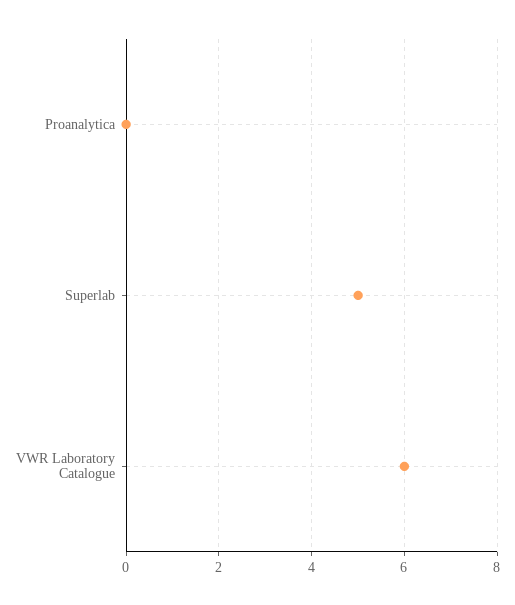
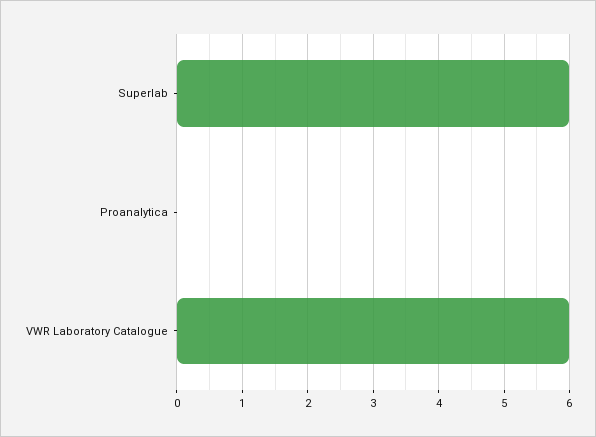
  {
    "Proanalytica": 0,
-   "Superlab": 5,
+   "Superlab": 6,
    "VWR Laboratory Catalogue": 6
  }

